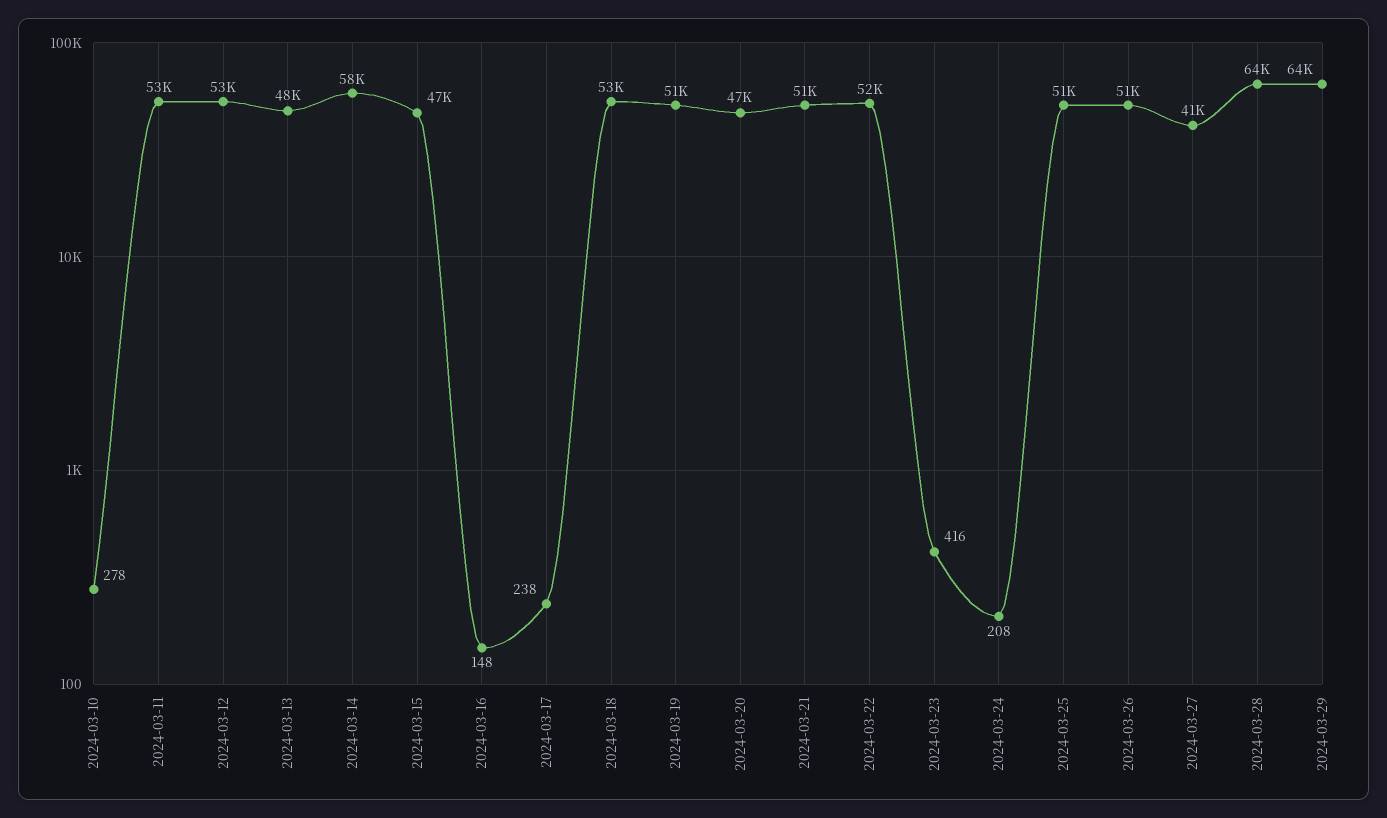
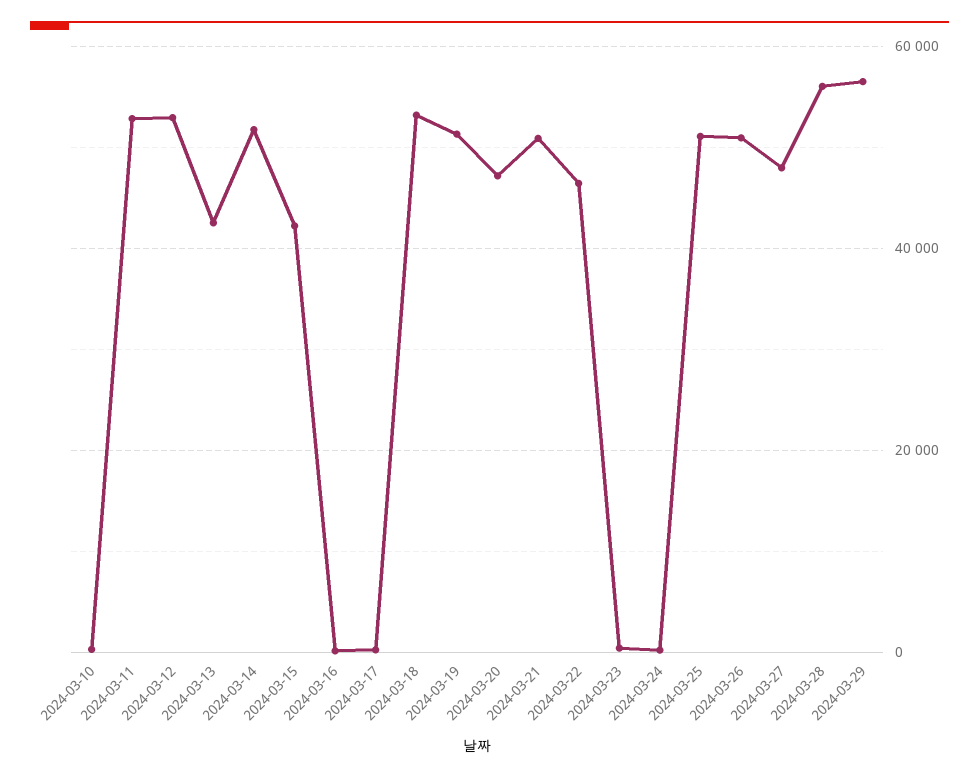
  {
    "2024-03-10": 278,
    "2024-03-11": 53000,
    "2024-03-12": 53000,
-   "2024-03-13": 48000,
+   "2024-03-13": 42000,
-   "2024-03-14": 58000,
+   "2024-03-14": 52000,
-   "2024-03-15": 47000,
+   "2024-03-15": 42000,
    "2024-03-16": 148,
    "2024-03-17": 238,
    "2024-03-18": 53000,
    "2024-03-19": 51000,
    "2024-03-20": 47000,
    "2024-03-21": 51000,
-   "2024-03-22": 52000,
+   "2024-03-22": 46000,
    "2024-03-23": 416,
    "2024-03-24": 208,
    "2024-03-25": 51000,
    "2024-03-26": 51000,
-   "2024-03-27": 41000,
+   "2024-03-27": 48000,
-   "2024-03-28": 64000,
+   "2024-03-28": 56000,
-   "2024-03-29": 64000
+   "2024-03-29": 56000
  }

